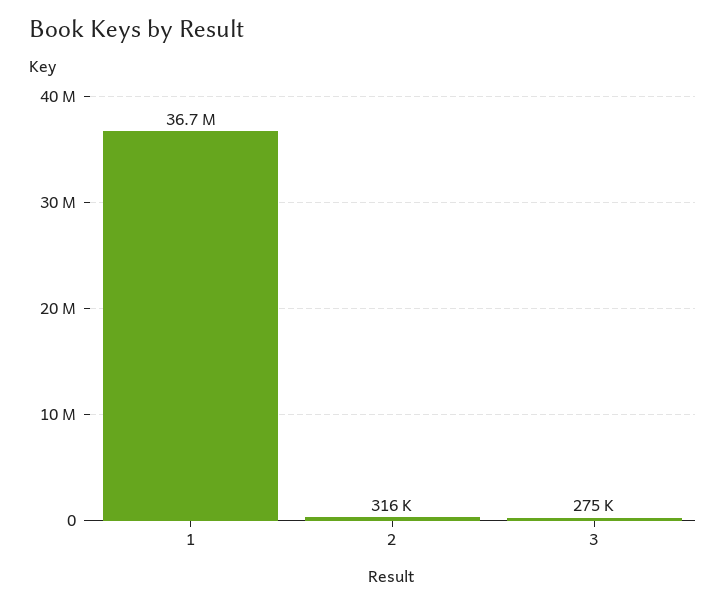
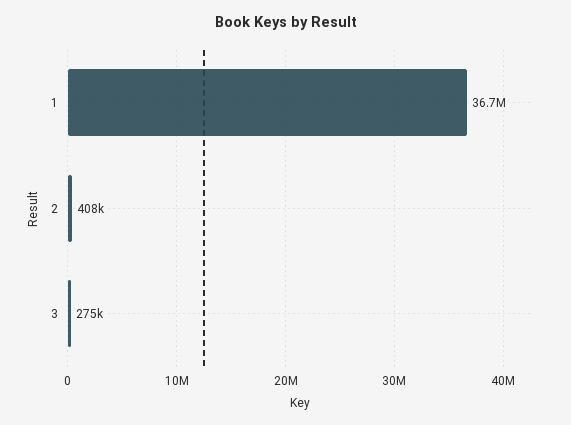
  {
    "1": 36700000,
-   "2": 316000,
+   "2": 408000,
    "3": 275000
  }

